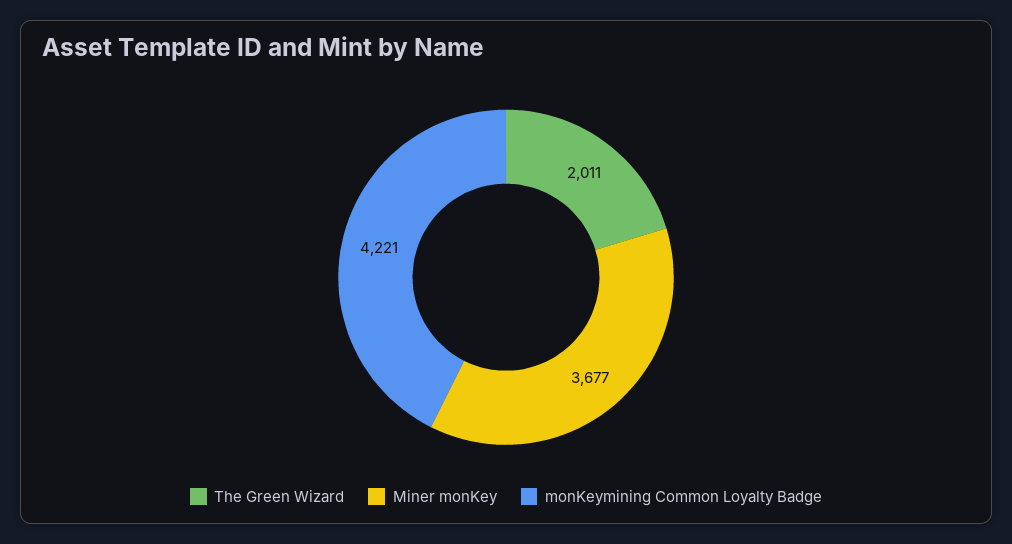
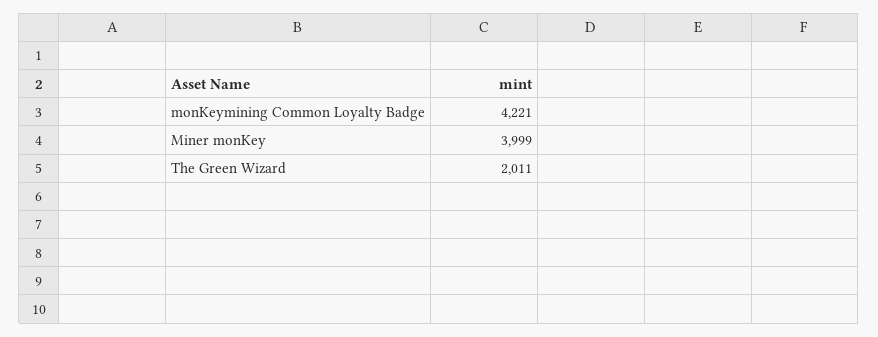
  {
    "The Green Wizard": 2011,
-   "Miner monKey": 3677,
+   "Miner monKey": 3999,
    "monKeymining Common Loyalty Badge": 4221
  }

